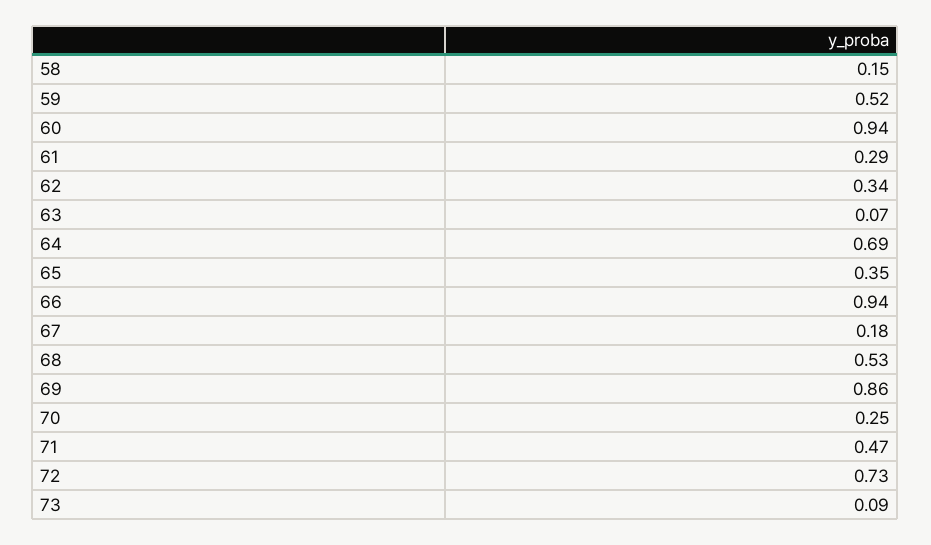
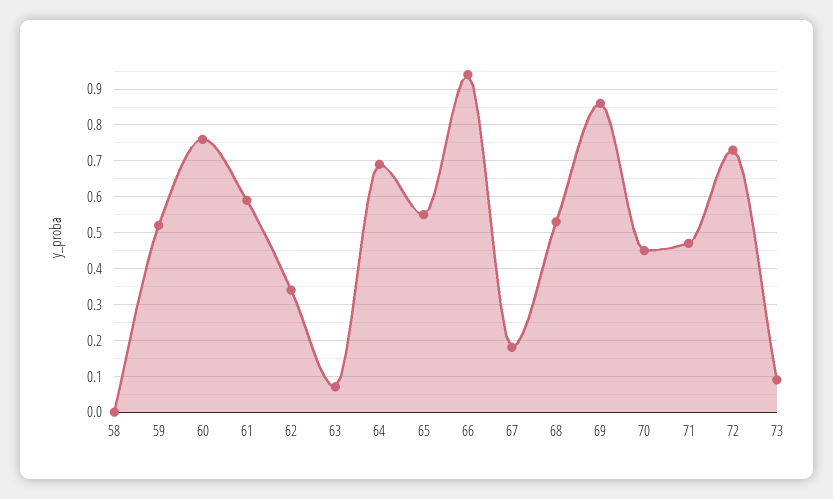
  {
-   "58": 0.15,
+   "58": 0,
    "59": 0.52,
-   "60": 0.94,
+   "60": 0.75,
-   "61": 0.29,
+   "61": 0.6,
    "62": 0.34,
    "63": 0.07,
    "64": 0.69,
-   "65": 0.35,
+   "65": 0.55,
    "66": 0.94,
    "67": 0.18,
    "68": 0.53,
    "69": 0.86,
-   "70": 0.25,
+   "70": 0.45,
    "71": 0.47,
    "72": 0.73,
    "73": 0.09
  }

